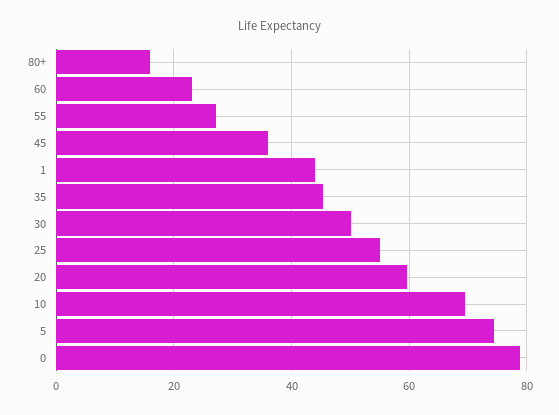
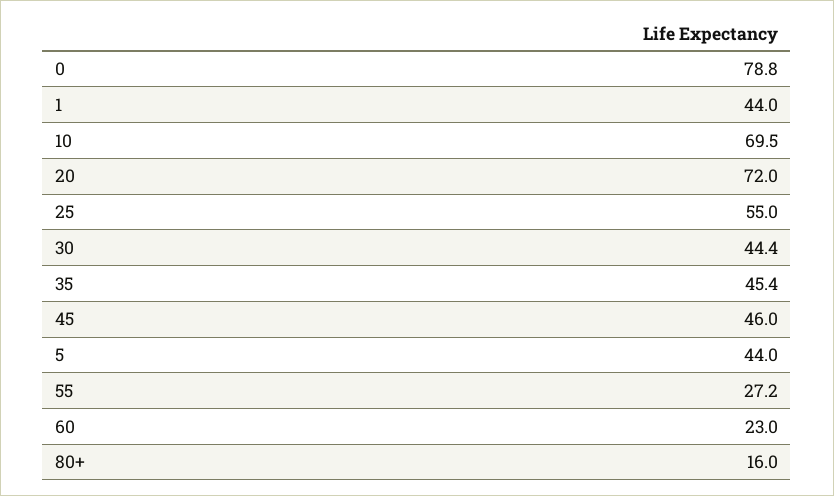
  {
    "80+": 16,
    "60": 23,
    "55": 27.2,
-   "45": 36,
+   "45": 46,
    "1": 44,
    "35": 45.4,
-   "30": 50,
+   "30": 44.4,
    "25": 55,
-   "20": 60,
+   "20": 72,
    "10": 69.5,
-   "5": 74,
+   "5": 44,
    "0": 78.8
  }

